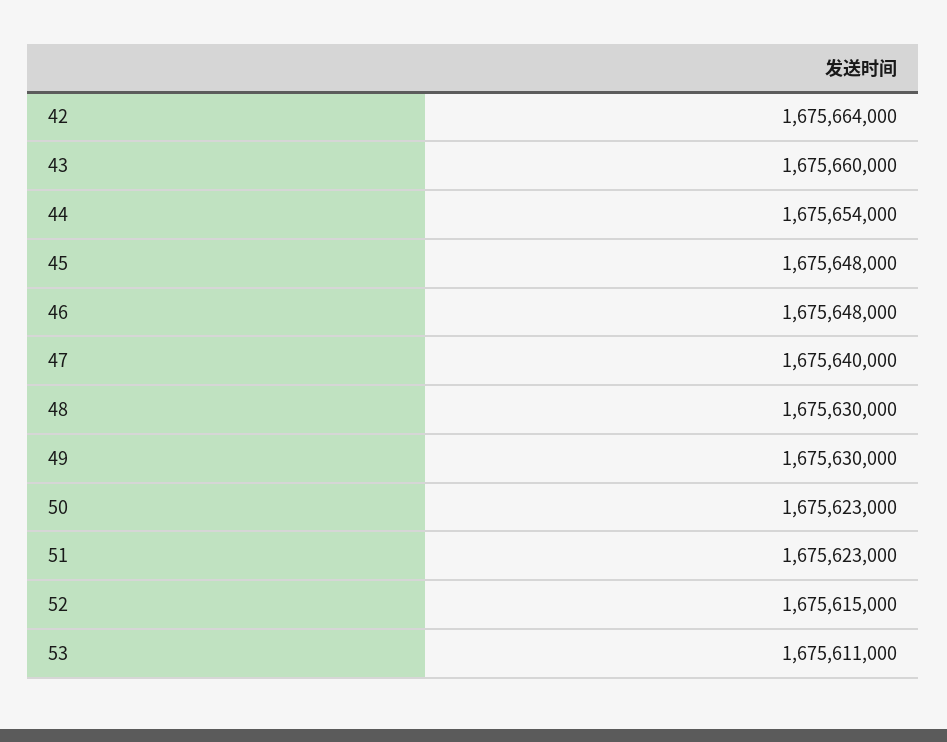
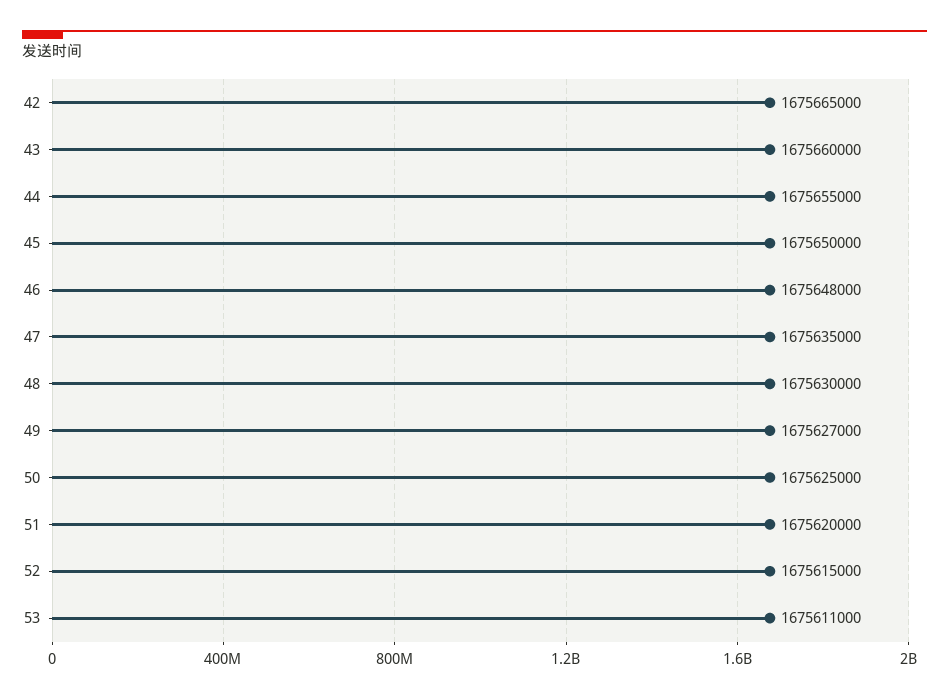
  {
-   "42": 1675664000,
+   "42": 1675665000,
    "43": 1675660000,
-   "44": 1675654000,
+   "44": 1675655000,
-   "45": 1675648000,
+   "45": 1675650000,
    "46": 1675648000,
-   "47": 1675640000,
+   "47": 1675635000,
    "48": 1675630000,
-   "49": 1675630000,
+   "49": 1675627000,
-   "50": 1675623000,
+   "50": 1675625000,
-   "51": 1675623000,
+   "51": 1675620000,
    "52": 1675615000,
    "53": 1675611000
  }

